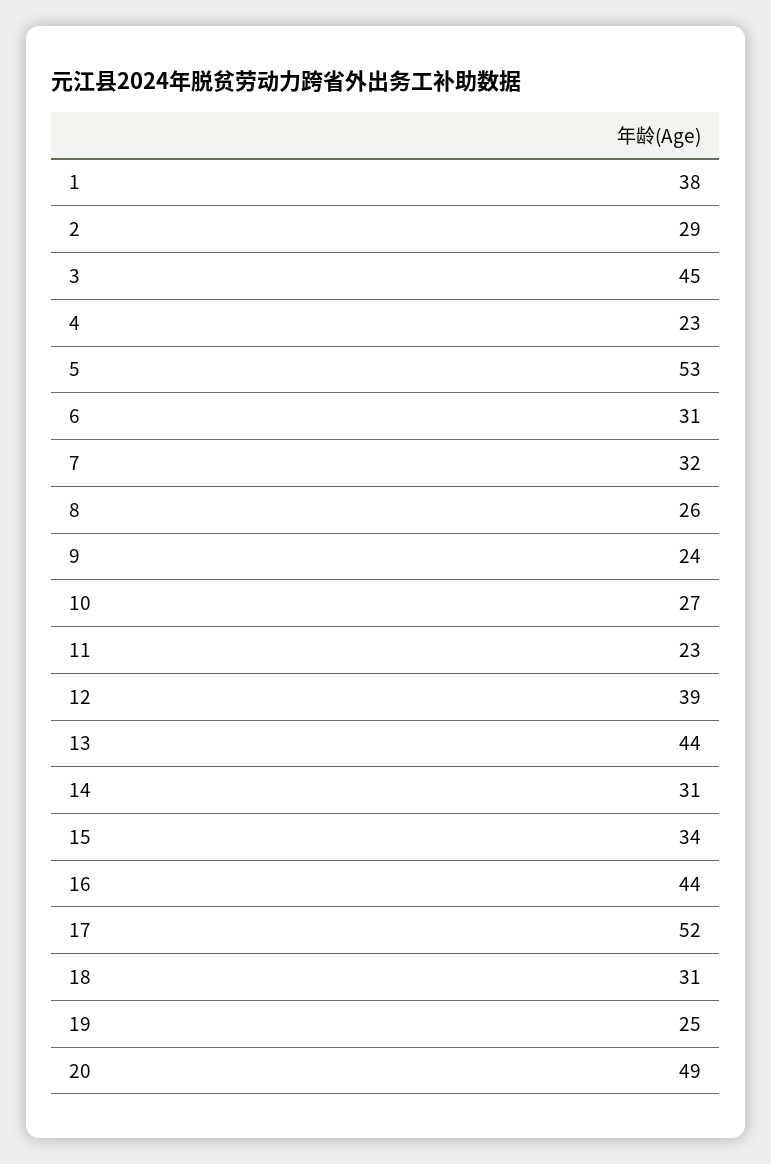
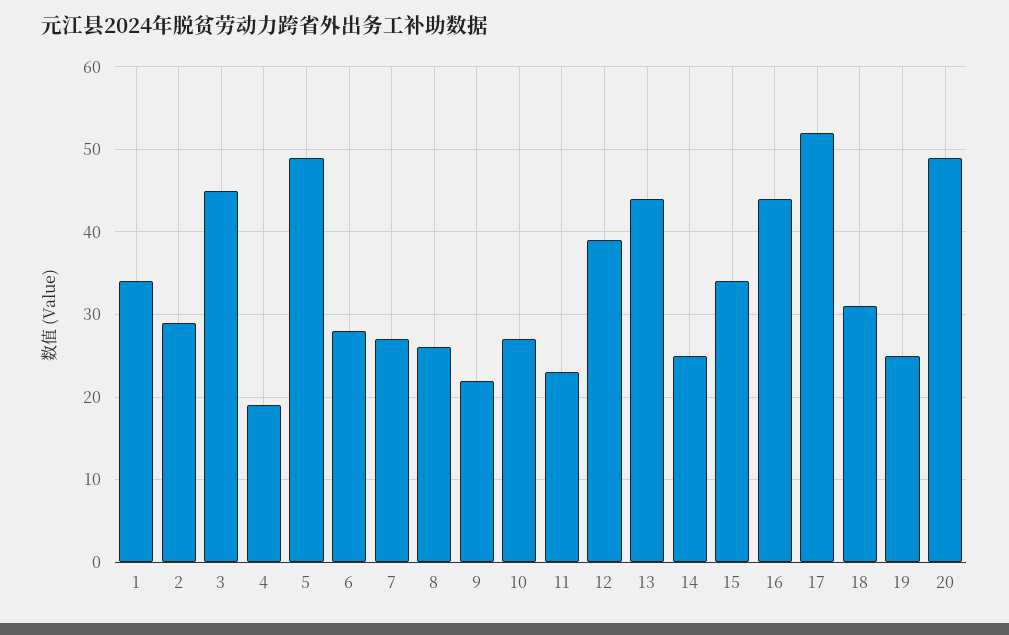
  {
-   "1": 38,
+   "1": 34,
    "2": 29,
    "3": 45,
-   "4": 23,
+   "4": 19,
-   "5": 53,
+   "5": 49,
-   "6": 31,
+   "6": 28,
-   "7": 32,
+   "7": 27,
    "8": 26,
-   "9": 24,
+   "9": 22,
    "10": 27,
    "11": 23,
    "12": 39,
    "13": 44,
-   "14": 31,
+   "14": 25,
    "15": 34,
    "16": 44,
    "17": 52,
    "18": 31,
    "19": 25,
    "20": 49
  }

